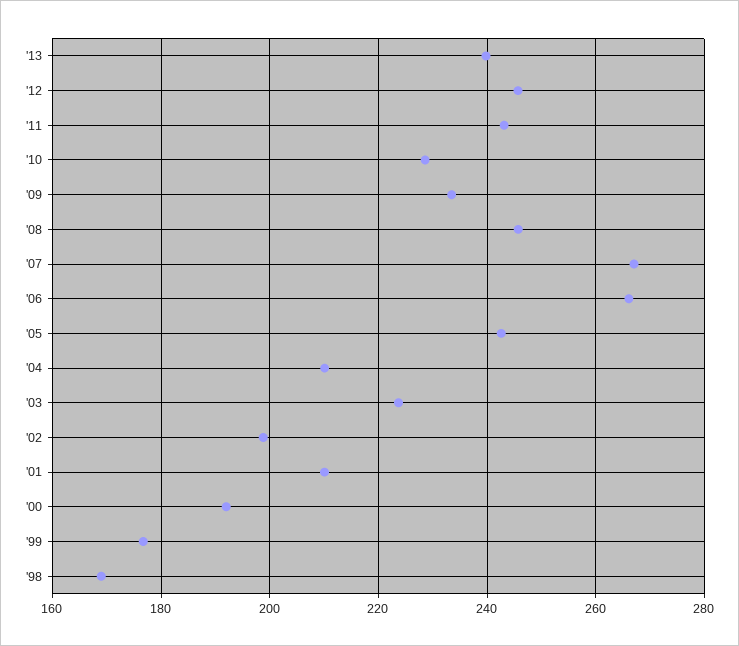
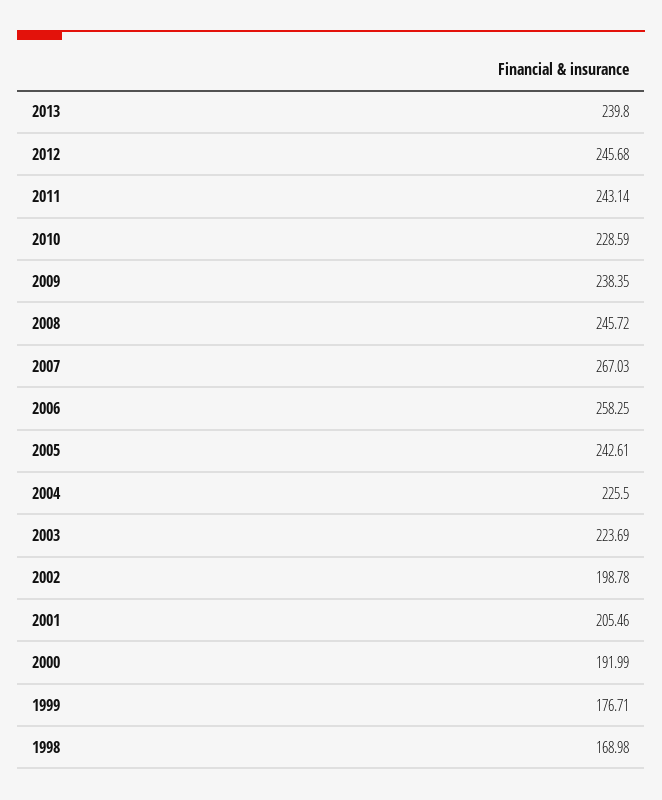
  {
    "'13": 239.8,
    "'12": 245.68,
    "'11": 243.14,
    "'10": 228.59,
-   "'09": 234,
+   "'09": 238.35,
    "'08": 245.72,
    "'07": 267.03,
-   "'06": 266,
+   "'06": 258.25,
    "'05": 242.61,
-   "'04": 210,
+   "'04": 225.5,
    "'03": 223.69,
    "'02": 198.78,
-   "'01": 210,
+   "'01": 205.46,
    "'00": 191.99,
    "'99": 176.71,
    "'98": 168.98
  }

